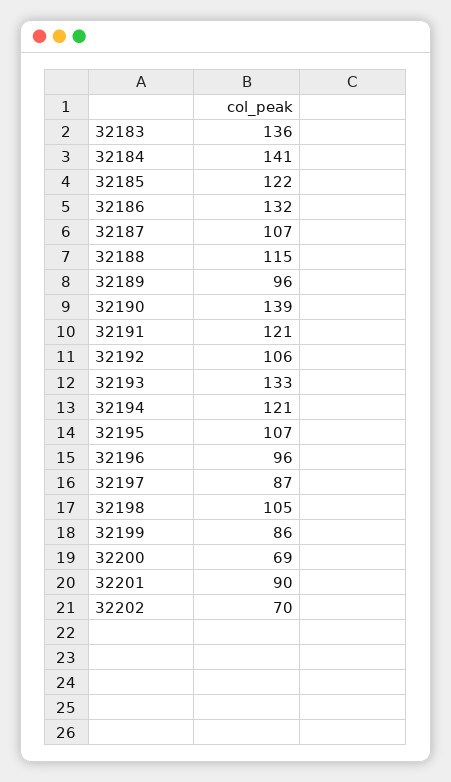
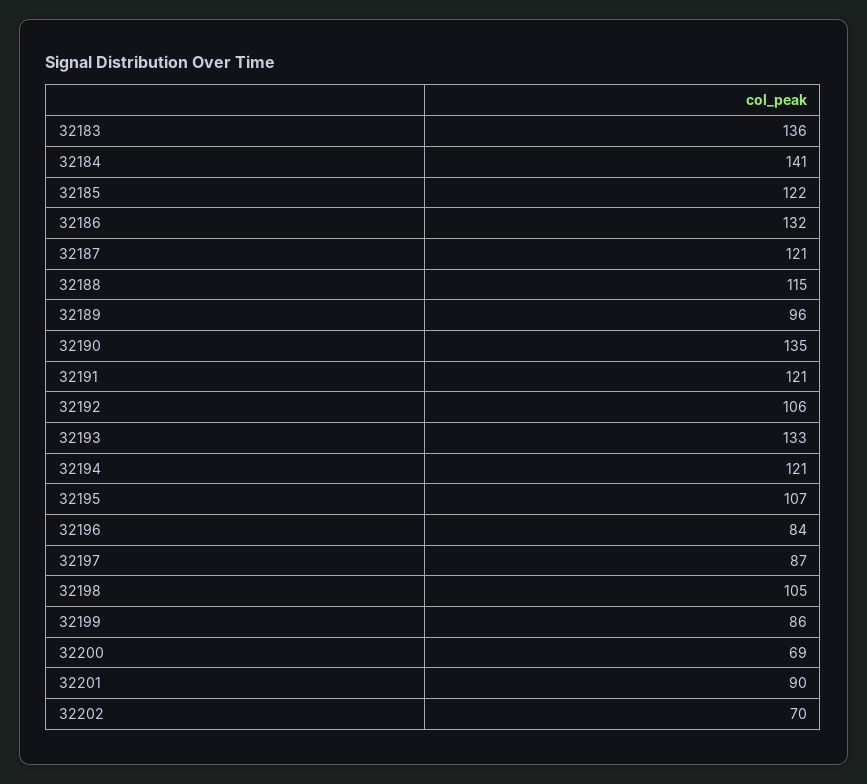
  {
    "32183": 136,
    "32184": 141,
    "32185": 122,
    "32186": 132,
-   "32187": 107,
+   "32187": 121,
    "32188": 115,
    "32189": 96,
-   "32190": 139,
+   "32190": 135,
    "32191": 121,
    "32192": 106,
    "32193": 133,
    "32194": 121,
    "32195": 107,
-   "32196": 96,
+   "32196": 84,
    "32197": 87,
    "32198": 105,
    "32199": 86,
    "32200": 69,
    "32201": 90,
    "32202": 70
  }

